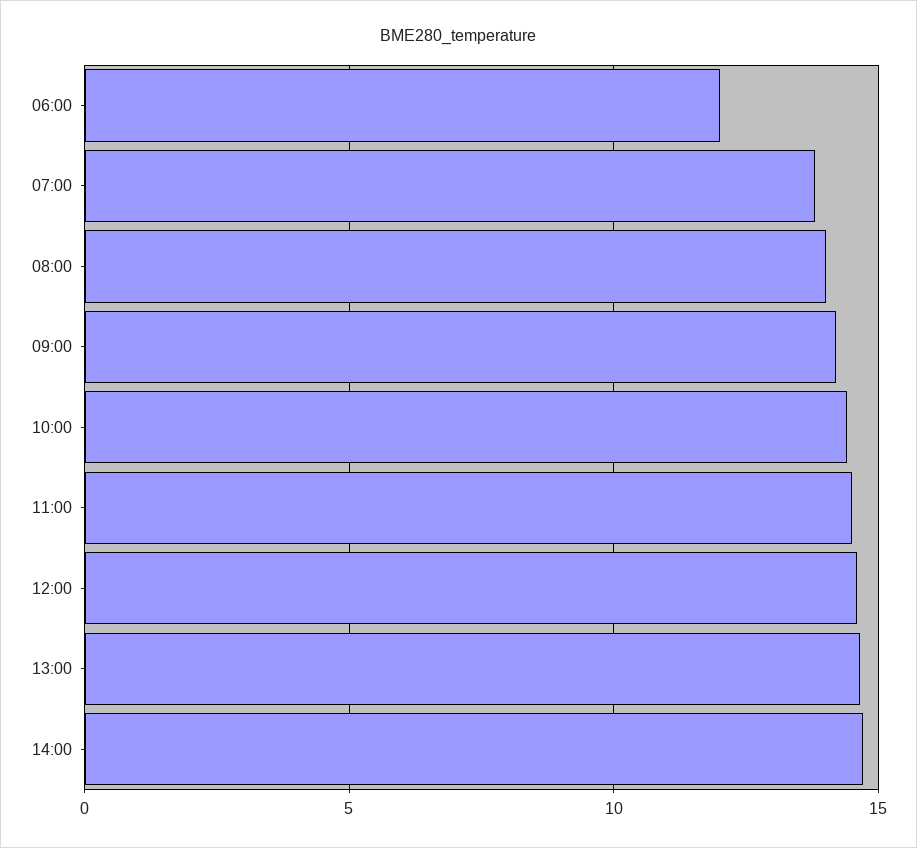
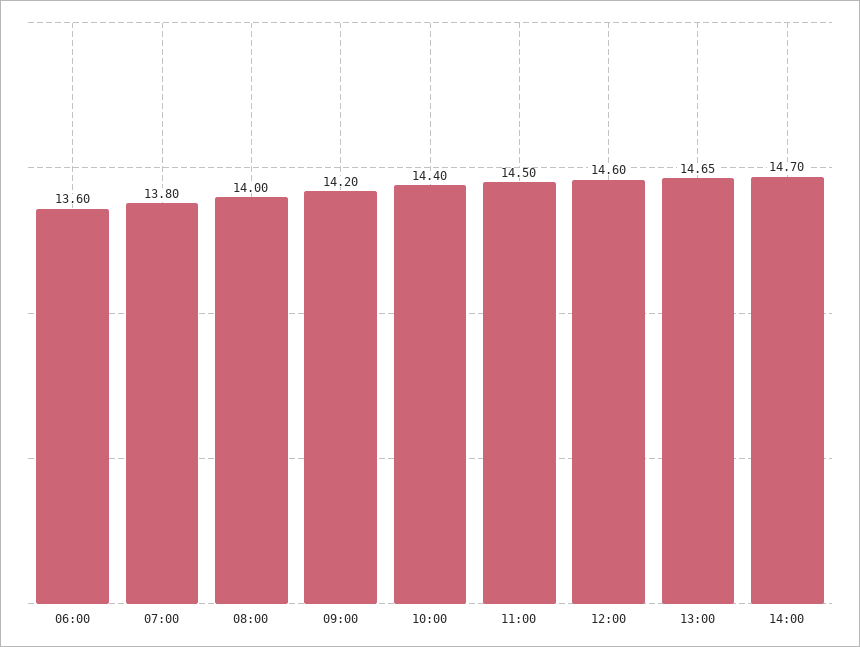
  {
-   "06:00": 12,
+   "06:00": 13.6,
    "07:00": 13.8,
    "08:00": 14,
    "09:00": 14.2,
    "10:00": 14.4,
    "11:00": 14.5,
    "12:00": 14.6,
    "13:00": 14.65,
    "14:00": 14.7
  }

